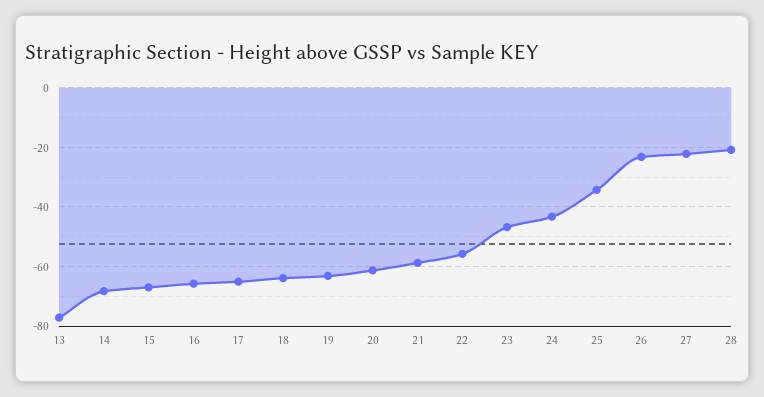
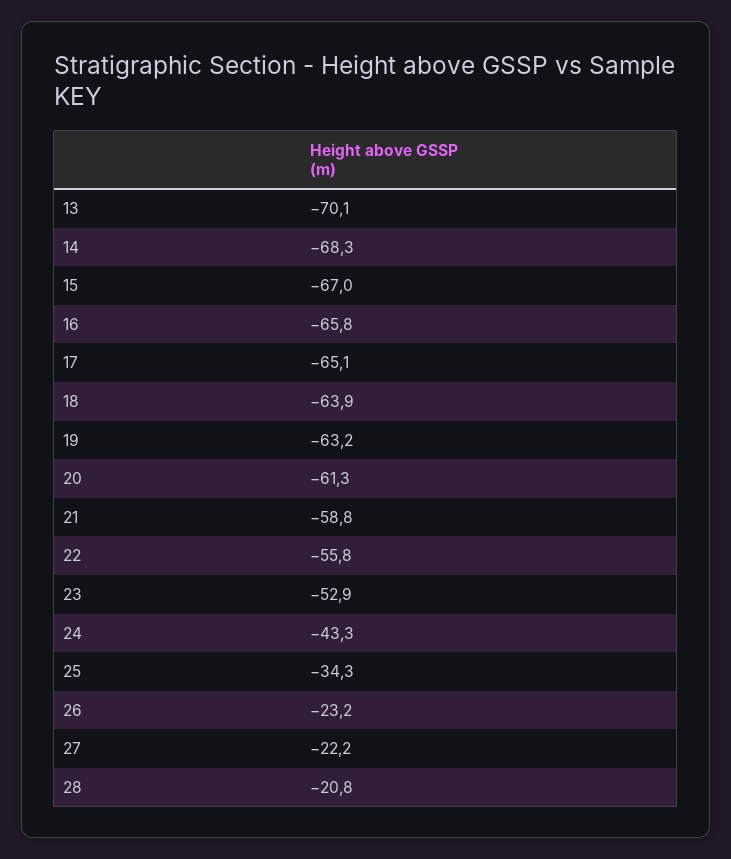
  {
-   "13": -77.5,
+   "13": -70.1,
    "14": -68.3,
    "15": -67,
    "16": -65.8,
    "17": -65.1,
    "18": -63.9,
    "19": -63.2,
    "20": -61.3,
    "21": -58.8,
    "22": -55.8,
-   "23": -47.5,
+   "23": -52.9,
    "24": -43.3,
    "25": -34.3,
    "26": -23.2,
    "27": -22.2,
    "28": -20.8
  }

